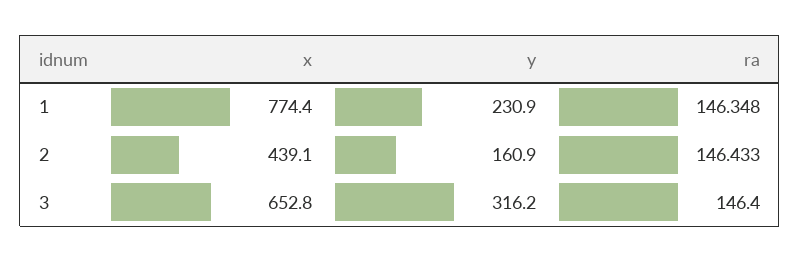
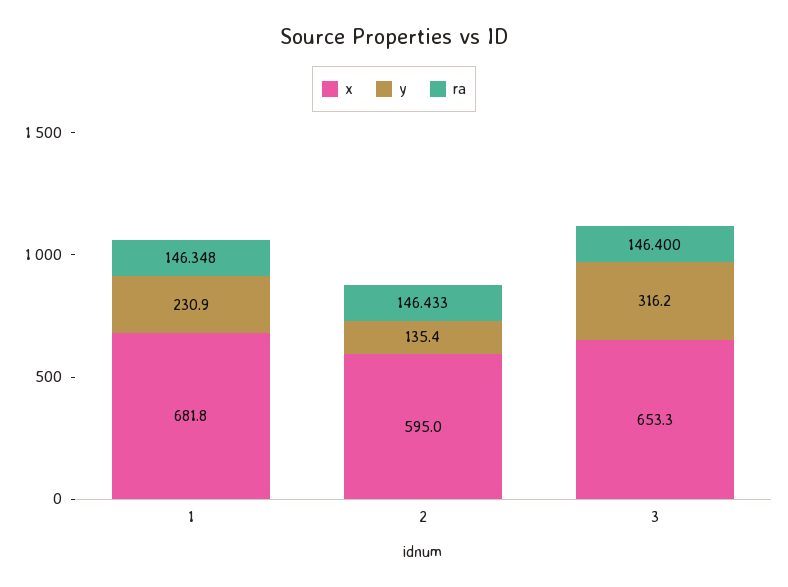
  {
    "x": {
-     "1": 774.4,
+     "1": 681.8,
-     "2": 439.1,
+     "2": 595,
-     "3": 652.8
+     "3": 653.3
    },
    "y": {
      "1": 230.9,
-     "2": 160.9,
+     "2": 135.4,
      "3": 316.2
    },
    "ra": {
      "1": 146.348,
      "2": 146.433,
      "3": 146.4
    }
  }

